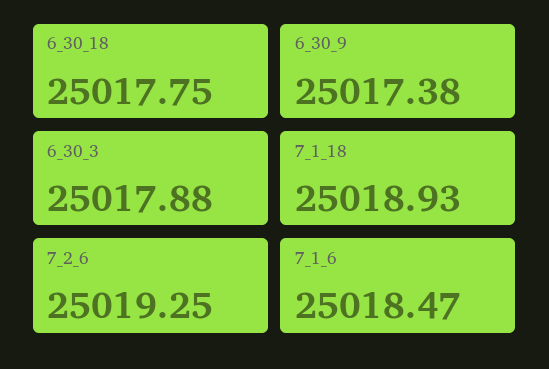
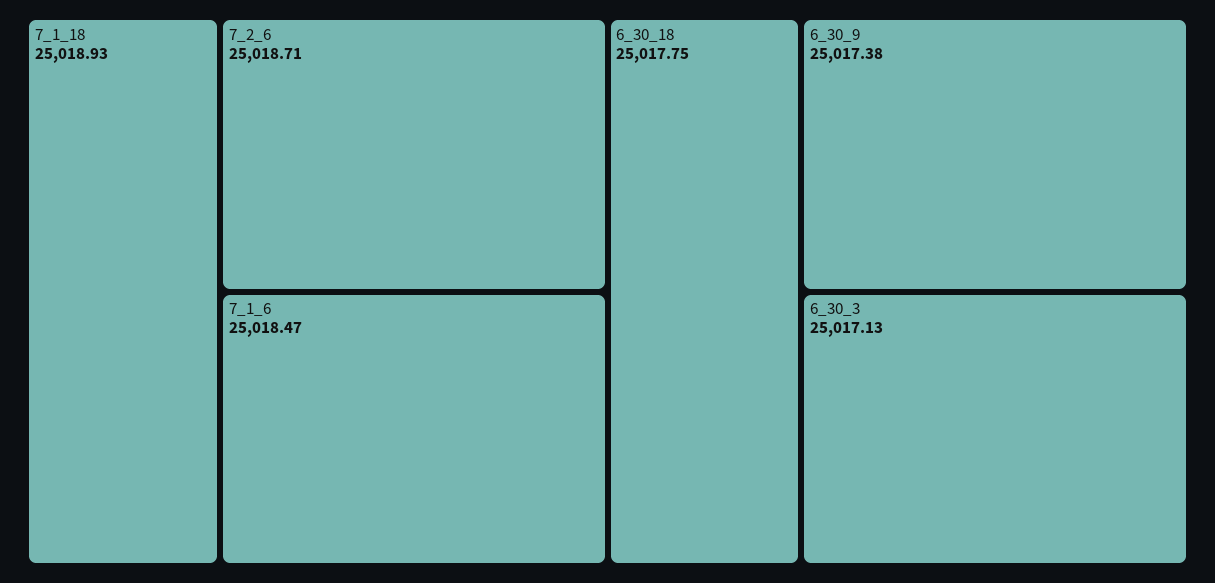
  {
    "6_30_18": 25017.75,
    "6_30_9": 25017.38,
-   "6_30_3": 25017.88,
+   "6_30_3": 25017.13,
    "7_1_18": 25018.93,
-   "7_2_6": 25019.25,
+   "7_2_6": 25018.71,
    "7_1_6": 25018.47
  }

